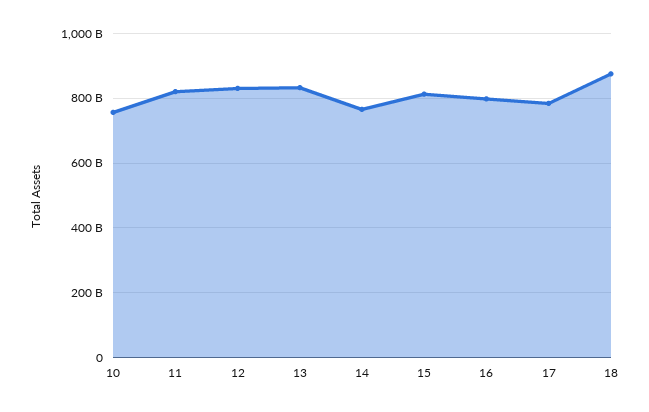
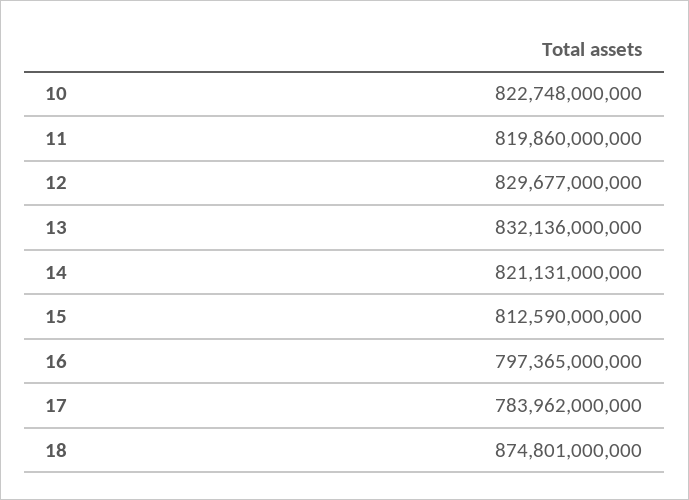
  {
-   "10": 760000000000,
+   "10": 822748000000,
    "11": 819860000000,
    "12": 829677000000,
    "13": 832136000000,
-   "14": 760000000000,
+   "14": 821131000000,
    "15": 812590000000,
    "16": 797365000000,
    "17": 783962000000,
    "18": 874801000000
  }

